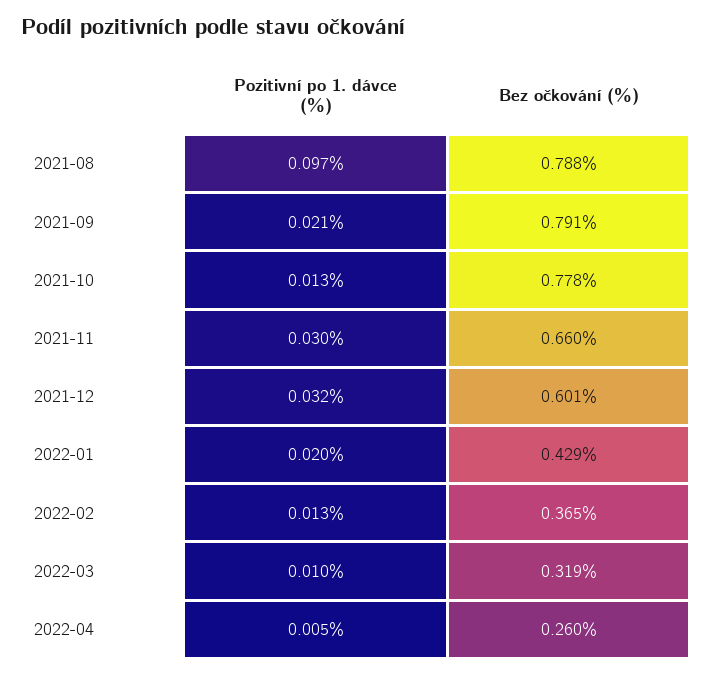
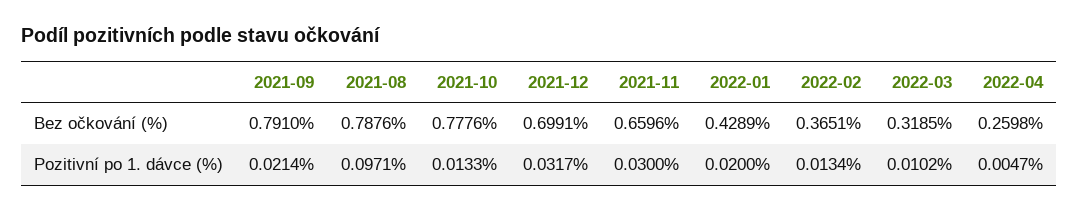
  {
    "Pozitivní po 1. dávce (%)": {
      "2021-08": 0.0971,
      "2021-09": 0.0214,
      "2021-10": 0.0133,
      "2021-11": 0.03,
      "2021-12": 0.0317,
      "2022-01": 0.02,
      "2022-02": 0.0134,
      "2022-03": 0.0102,
      "2022-04": 0.0047
    },
    "Bez očkování (%)": {
      "2021-08": 0.7876,
      "2021-09": 0.791,
      "2021-10": 0.7776,
      "2021-11": 0.6596,
-     "2021-12": 0.601,
+     "2021-12": 0.6991,
      "2022-01": 0.4289,
      "2022-02": 0.3651,
      "2022-03": 0.3185,
      "2022-04": 0.2598
    }
  }

